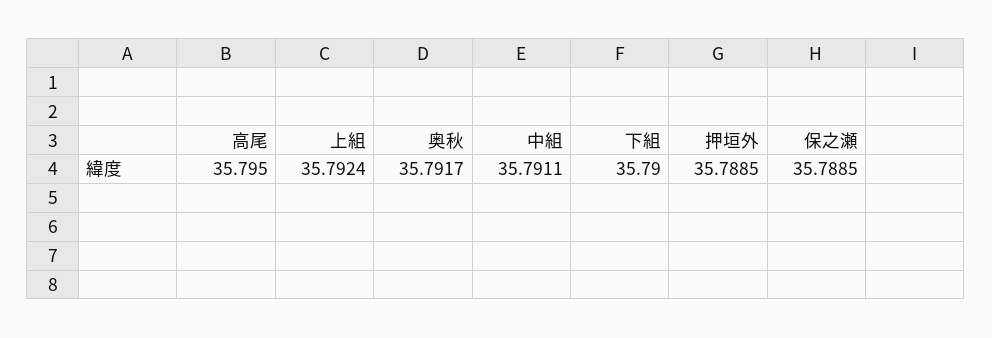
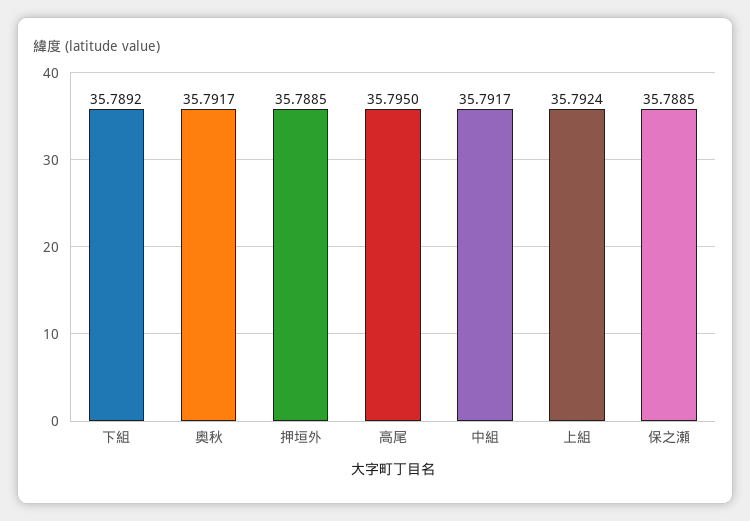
  {
    "高尾": 35.795,
    "上組": 35.7924,
    "奥秋": 35.7917,
-   "中組": 35.7911,
+   "中組": 35.7917,
-   "下組": 35.79,
+   "下組": 35.7892,
    "押垣外": 35.7885,
    "保之瀬": 35.7885
  }

